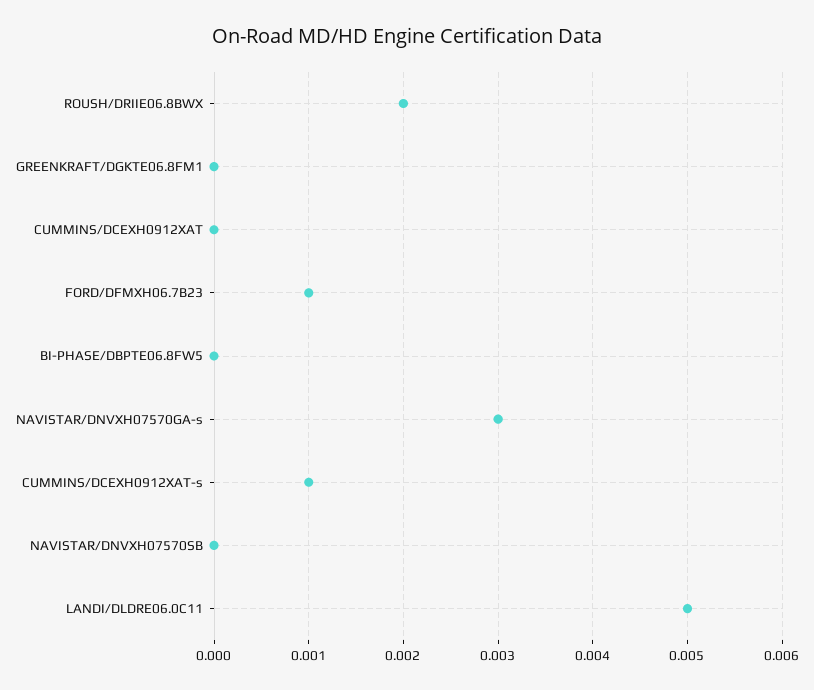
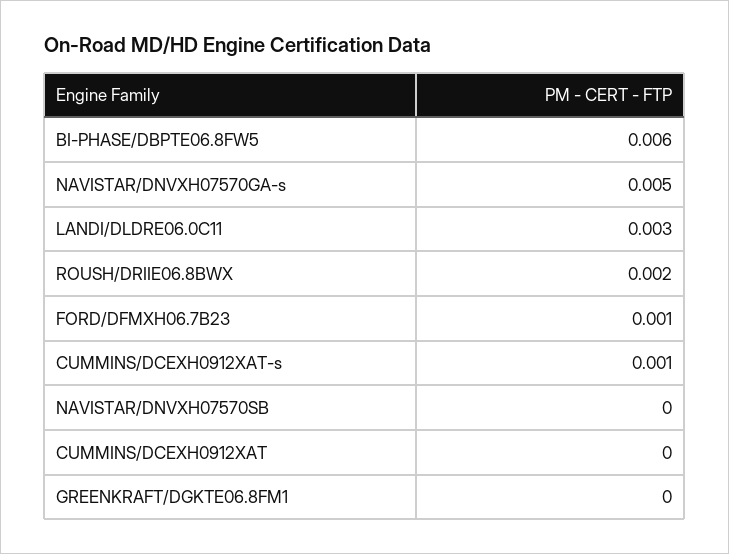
  {
    "ROUSH/DRIIE06.8BWX": 0.002,
    "GREENKRAFT/DGKTE06.8FM1": 0,
    "CUMMINS/DCEXH0912XAT": 0,
    "FORD/DFMXH06.7B23": 0.001,
-   "BI-PHASE/DBPTE06.8FW5": 0,
+   "BI-PHASE/DBPTE06.8FW5": 0.006,
-   "NAVISTAR/DNVXH07570GA-s": 0.003,
+   "NAVISTAR/DNVXH07570GA-s": 0.005,
    "CUMMINS/DCEXH0912XAT-s": 0.001,
    "NAVISTAR/DNVXH07570SB": 0,
-   "LANDI/DLDRE06.0C11": 0.005
+   "LANDI/DLDRE06.0C11": 0.003
  }

